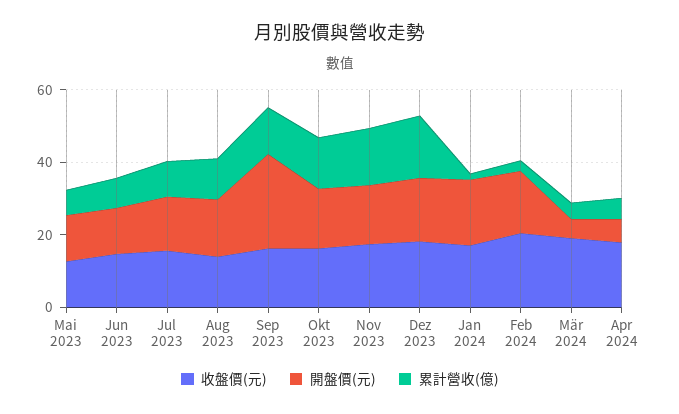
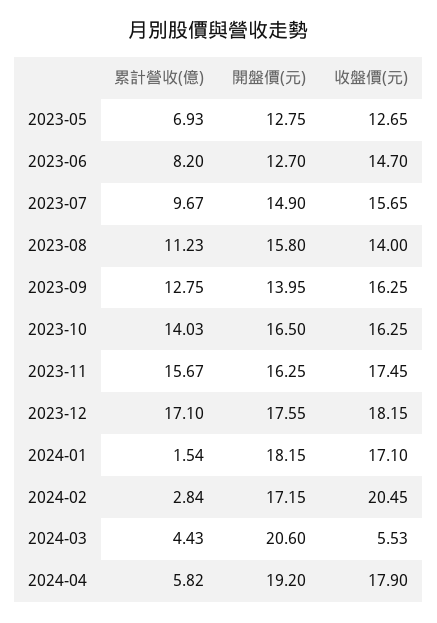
  {
    "收盤價(元)": {
      "Mai 2023": 12.65,
      "Jun 2023": 14.7,
      "Jul 2023": 15.65,
      "Aug 2023": 14,
      "Sep 2023": 16.25,
      "Okt 2023": 16.25,
      "Nov 2023": 17.45,
      "Dez 2023": 18.15,
      "Jan 2024": 17.1,
      "Feb 2024": 20.45,
-     "Mär 2024": 20,
+     "Mär 2024": 5.53,
      "Apr 2024": 17.9
    },
    "開盤價(元)": {
      "Mai 2023": 12.75,
      "Jun 2023": 12.7,
      "Jul 2023": 14.9,
      "Aug 2023": 15.8,
-     "Sep 2023": 25,
+     "Sep 2023": 13.95,
      "Okt 2023": 16.5,
      "Nov 2023": 16.25,
      "Dez 2023": 17.55,
      "Jan 2024": 18.15,
      "Feb 2024": 17.15,
-     "Mär 2024": 5,
+     "Mär 2024": 20.6,
-     "Apr 2024": 5
+     "Apr 2024": 19.2
    },
    "累計營收(億)": {
      "Mai 2023": 6.93,
      "Jun 2023": 8.2,
      "Jul 2023": 9.67,
      "Aug 2023": 11.23,
      "Sep 2023": 12.75,
      "Okt 2023": 14.03,
      "Nov 2023": 15.67,
      "Dez 2023": 17.1,
      "Jan 2024": 1.54,
      "Feb 2024": 2.84,
      "Mär 2024": 4.43,
      "Apr 2024": 5.82
    }
  }

